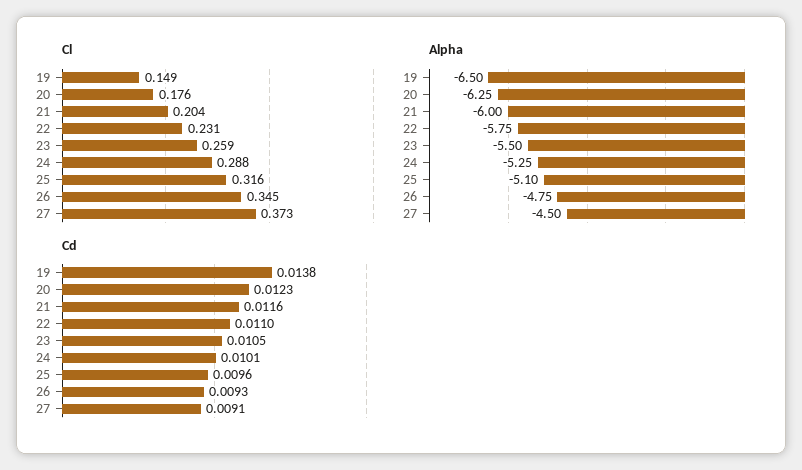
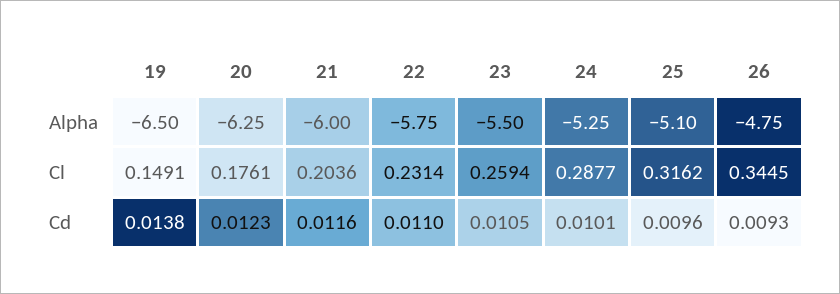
  {
    "Cl": {
      "19": 0.1491,
      "20": 0.1761,
      "21": 0.2036,
      "22": 0.2314,
      "23": 0.2594,
      "24": 0.2877,
      "25": 0.3162,
-     "26": 0.3445,
+     "26": 0.3445
-     "27": 0.373
    },
    "Alpha": {
      "19": -6.5,
      "20": -6.25,
      "21": -6,
      "22": -5.75,
      "23": -5.5,
      "24": -5.25,
      "25": -5.1,
-     "26": -4.75,
+     "26": -4.75
-     "27": -4.5
    },
    "Cd": {
      "19": 0.0138,
      "20": 0.0123,
      "21": 0.0116,
      "22": 0.011,
      "23": 0.0105,
      "24": 0.0101,
      "25": 0.0096,
-     "26": 0.0093,
+     "26": 0.0093
-     "27": 0.0091
    }
  }

